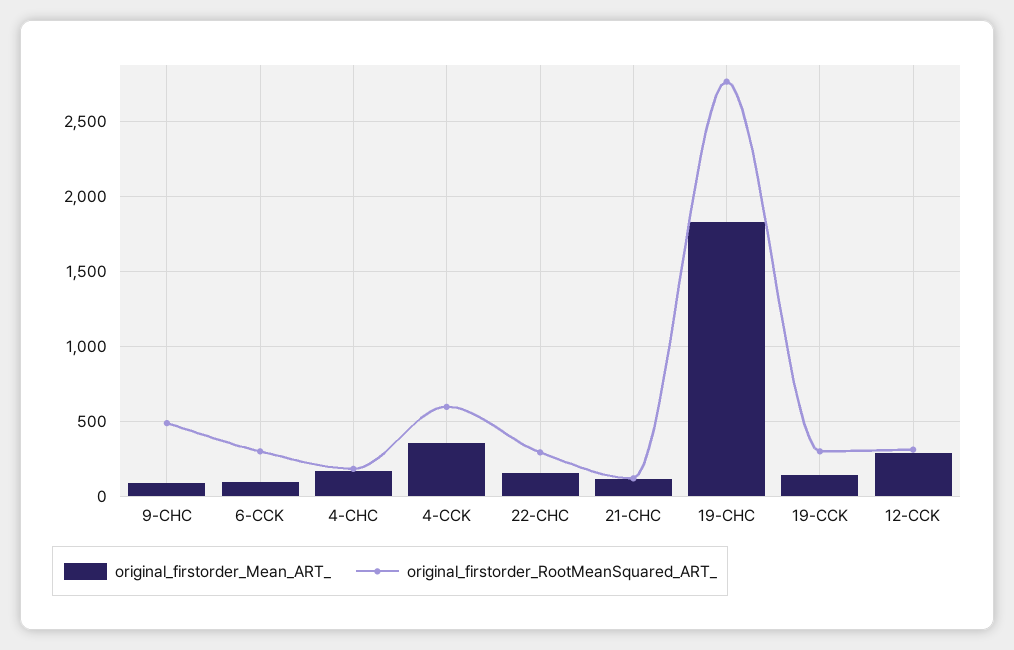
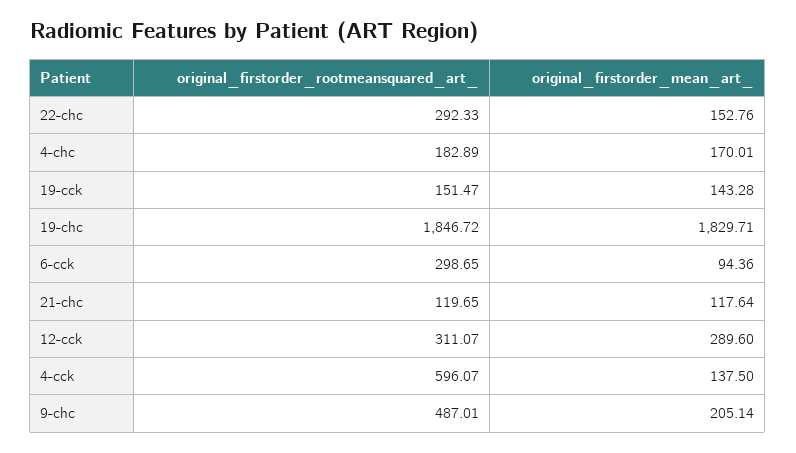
  {
    "original_firstorder_Mean_ART_": {
-     "9-CHC": 100,
+     "9-CHC": 205.14,
      "6-CCK": 94.36,
      "4-CHC": 170.01,
-     "4-CCK": 350,
+     "4-CCK": 137.5,
      "22-CHC": 152.76,
      "21-CHC": 117.64,
      "19-CHC": 1829.71,
      "19-CCK": 143.28,
      "12-CCK": 289.6
    },
    "original_firstorder_RootMeanSquared_ART_": {
      "9-CHC": 487.01,
      "6-CCK": 298.65,
      "4-CHC": 182.89,
      "4-CCK": 596.07,
      "22-CHC": 292.33,
      "21-CHC": 119.65,
-     "19-CHC": 2750,
+     "19-CHC": 1846.72,
-     "19-CCK": 300,
+     "19-CCK": 151.47,
      "12-CCK": 311.07
    }
  }

